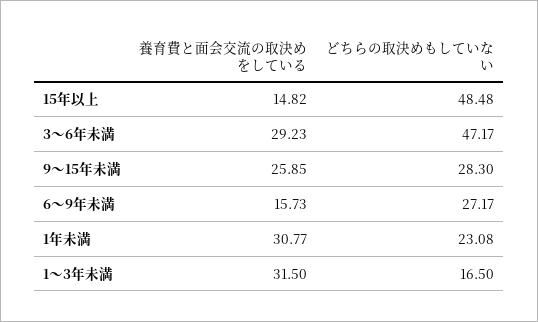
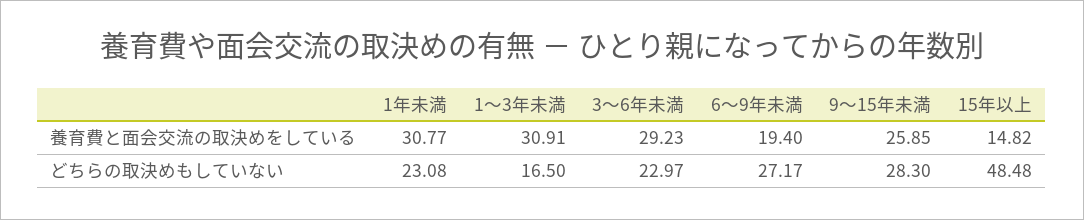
  {
    "養育費と面会交流の取決めをしている": {
      "15年以上": 14.82,
      "3～6年未満": 29.23,
      "9～15年未満": 25.85,
-     "6～9年未満": 15.73,
+     "6～9年未満": 19.4,
      "1年未満": 30.77,
-     "1～3年未満": 31.5
+     "1～3年未満": 30.91
    },
    "どちらの取決めもしていない": {
      "15年以上": 48.48,
-     "3～6年未満": 47.17,
+     "3～6年未満": 22.97,
      "9～15年未満": 28.3,
      "6～9年未満": 27.17,
      "1年未満": 23.08,
      "1～3年未満": 16.5
    }
  }

